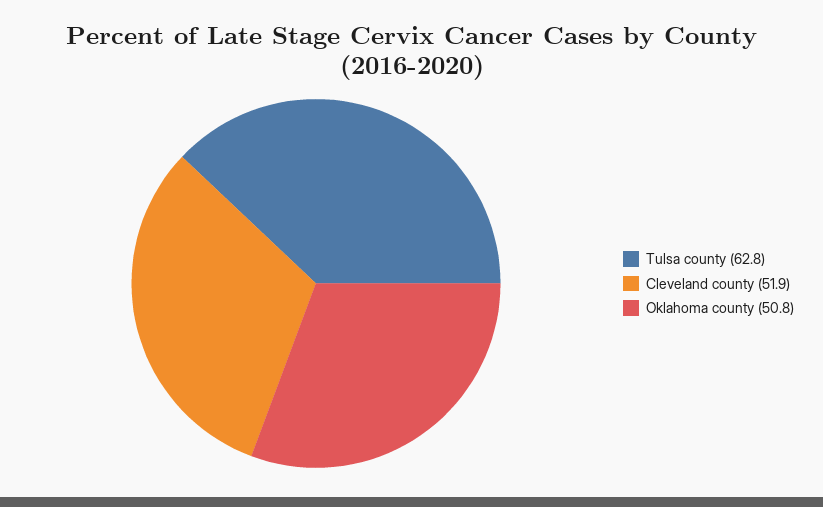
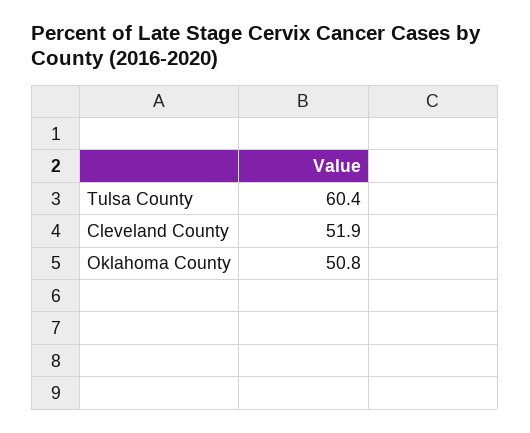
  {
-   "Tulsa county": 62.8,
+   "Tulsa county": 60.4,
    "Cleveland county": 51.9,
    "Oklahoma county": 50.8
  }

